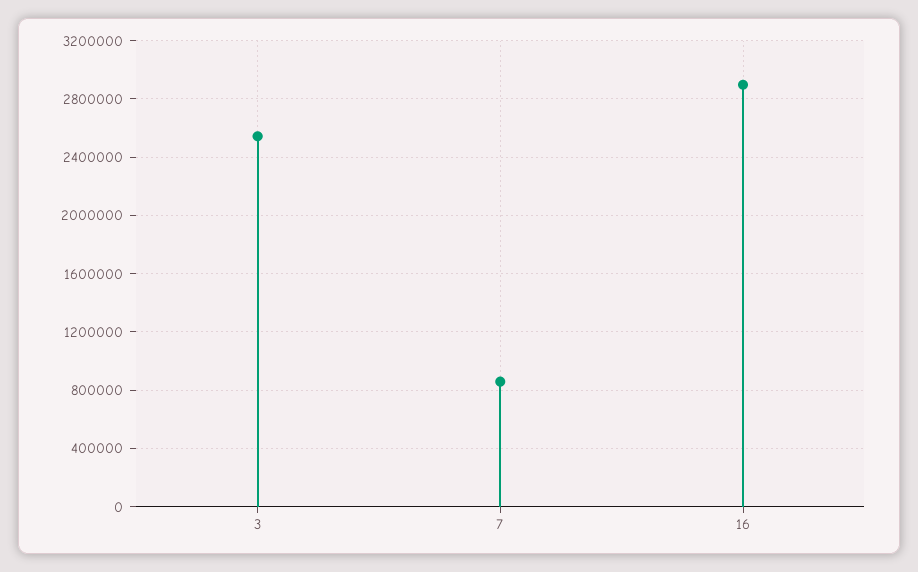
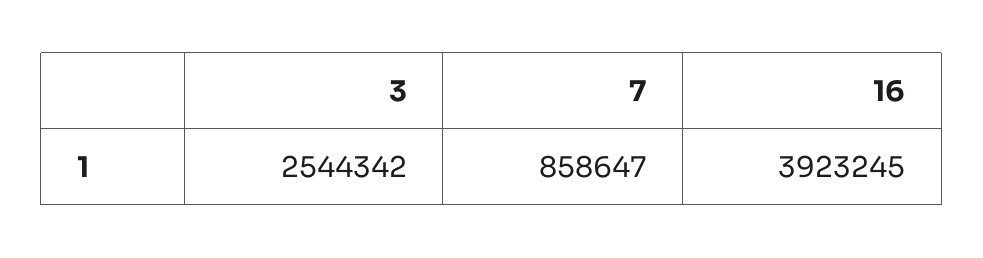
  {
    "3": 2544342,
    "7": 858647,
-   "16": 2900000
+   "16": 3923245
  }

